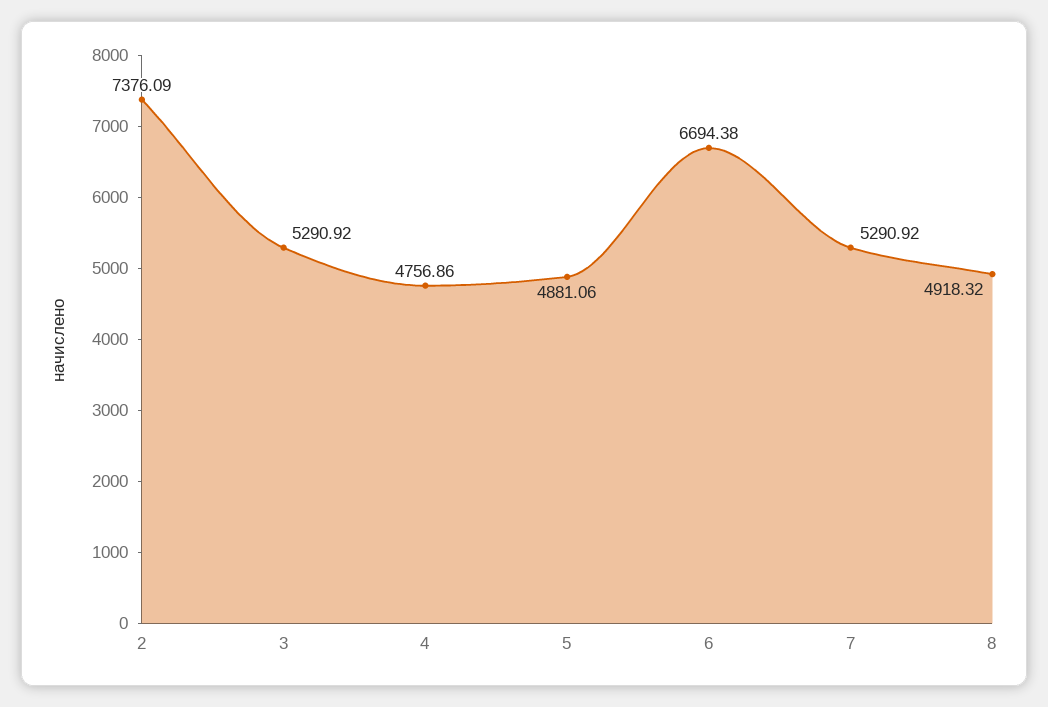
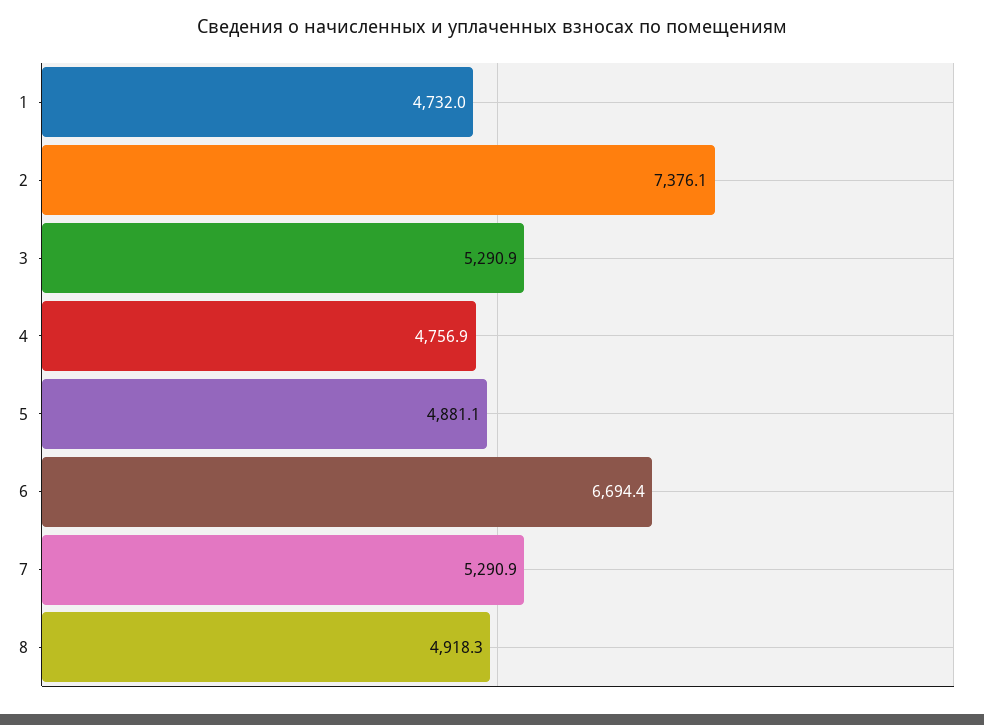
  {
    "2": 7376.09,
    "3": 5290.92,
    "4": 4756.86,
    "5": 4881.06,
    "6": 6694.38,
    "7": 5290.92,
-   "8": 4918.32
+   "8": 4918.32,
+   "1": 4732
  }

